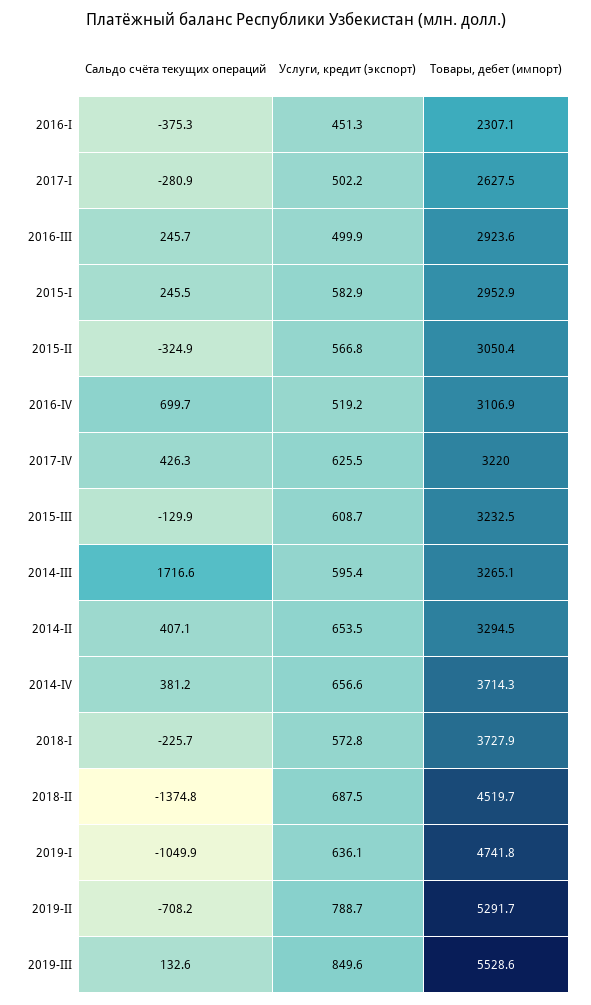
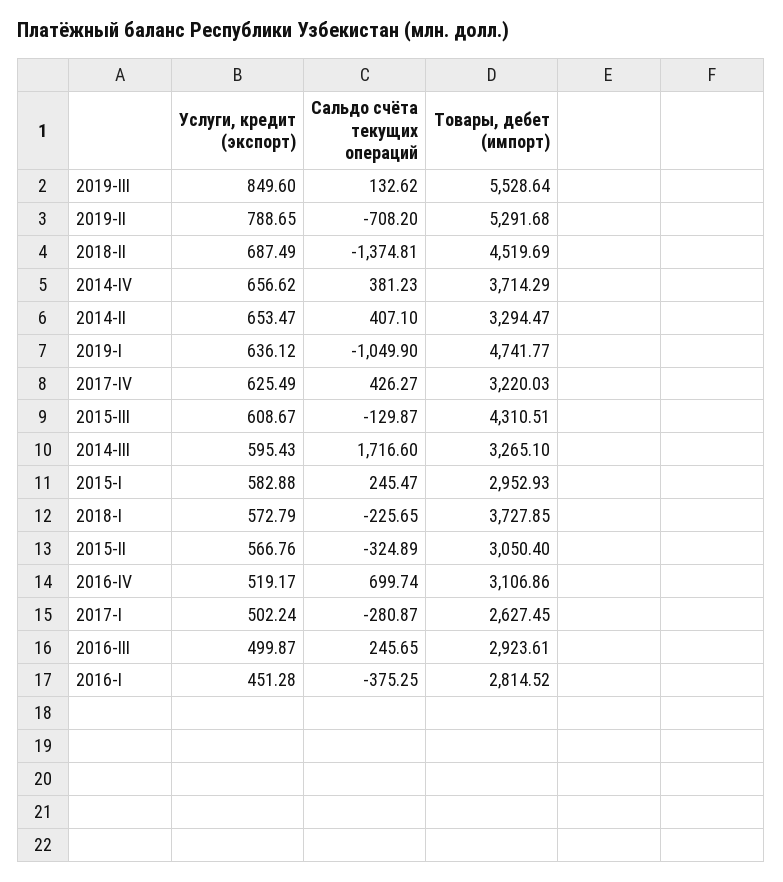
  {
    "Сальдо счёта текущих операций": {
      "2016-I": -375.25,
      "2017-I": -280.87,
      "2016-III": 245.65,
      "2015-I": 245.47,
      "2015-II": -324.89,
      "2016-IV": 699.74,
      "2017-IV": 426.27,
      "2015-III": -129.87,
      "2014-III": 1716.6,
      "2014-II": 407.1,
      "2014-IV": 381.23,
      "2018-I": -225.65,
      "2018-II": -1374.81,
      "2019-I": -1049.9,
      "2019-II": -708.2,
      "2019-III": 132.62
    },
    "Услуги, кредит (экспорт)": {
      "2016-I": 451.28,
      "2017-I": 502.24,
      "2016-III": 499.87,
      "2015-I": 582.88,
      "2015-II": 566.76,
      "2016-IV": 519.17,
      "2017-IV": 625.49,
      "2015-III": 608.67,
      "2014-III": 595.43,
      "2014-II": 653.47,
      "2014-IV": 656.62,
      "2018-I": 572.79,
      "2018-II": 687.49,
      "2019-I": 636.12,
      "2019-II": 788.65,
      "2019-III": 849.6
    },
    "Товары, дебет (импорт)": {
-     "2016-I": 2307.1,
+     "2016-I": 2814.52,
      "2017-I": 2627.45,
      "2016-III": 2923.61,
      "2015-I": 2952.93,
      "2015-II": 3050.4,
      "2016-IV": 3106.86,
      "2017-IV": 3220.03,
-     "2015-III": 3232.5,
+     "2015-III": 4310.51,
      "2014-III": 3265.1,
      "2014-II": 3294.47,
      "2014-IV": 3714.29,
      "2018-I": 3727.85,
      "2018-II": 4519.69,
      "2019-I": 4741.77,
      "2019-II": 5291.68,
      "2019-III": 5528.64
    }
  }

